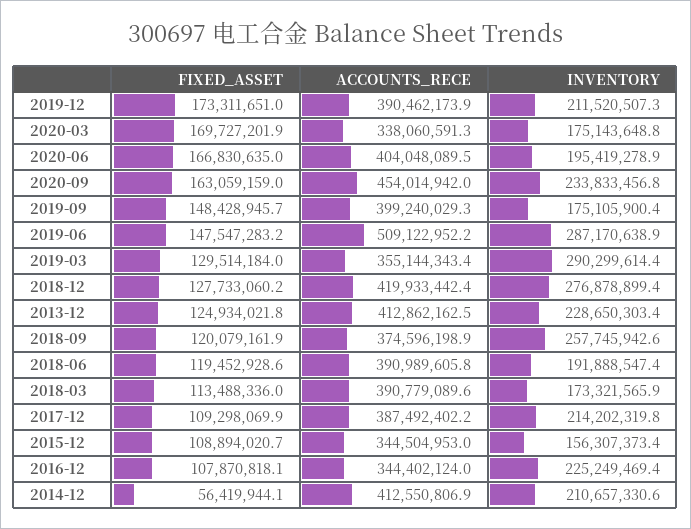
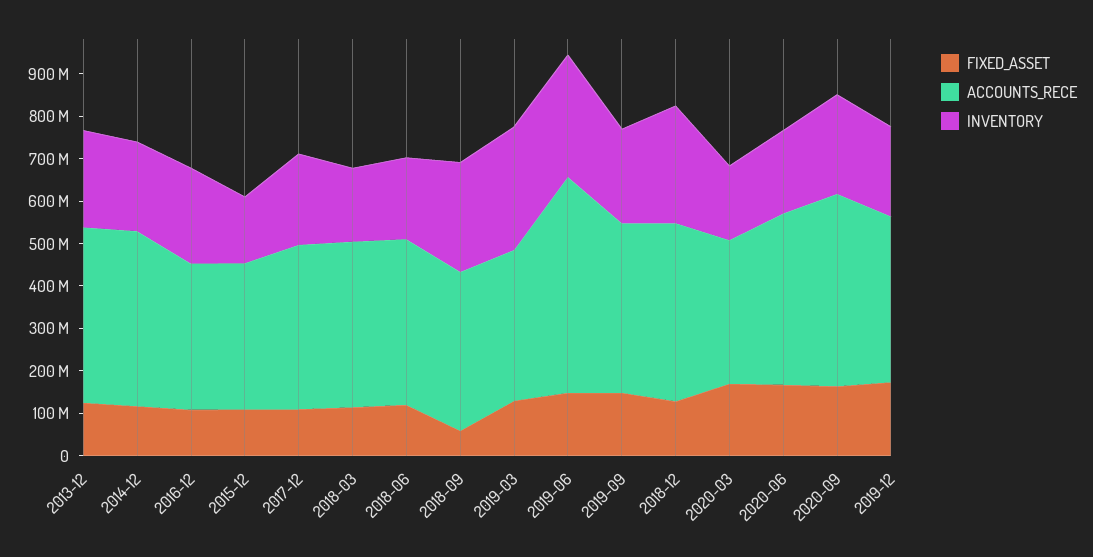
  {
    "FIXED_ASSET": {
      "2019-12": 173311651,
      "2020-03": 169727201.9,
      "2020-06": 166830635,
      "2020-09": 163059159,
      "2019-09": 148428945.7,
      "2019-06": 147547283.2,
      "2019-03": 129514184,
      "2018-12": 127733060.2,
      "2013-12": 124934021.8,
-     "2018-09": 120079161.9,
+     "2018-09": 60000000,
      "2018-06": 119452928.6,
      "2018-03": 113488336,
      "2017-12": 109298069.9,
      "2015-12": 108894020.7,
      "2016-12": 107870818.1,
-     "2014-12": 56419944.1
+     "2014-12": 120000000
    },
    "ACCOUNTS_RECE": {
      "2019-12": 390462173.9,
      "2020-03": 338060591.3,
      "2020-06": 404048089.5,
      "2020-09": 454014942,
      "2019-09": 399240029.3,
      "2019-06": 509122952.2,
      "2019-03": 355144343.4,
      "2018-12": 419933442.4,
      "2013-12": 412862162.5,
      "2018-09": 374596198.9,
      "2018-06": 390989605.8,
      "2018-03": 390779089.6,
      "2017-12": 387492402.2,
      "2015-12": 344504953,
      "2016-12": 344402124,
      "2014-12": 412550806.9
    },
    "INVENTORY": {
      "2019-12": 211520507.3,
      "2020-03": 175143648.8,
      "2020-06": 195419278.9,
      "2020-09": 233833456.8,
-     "2019-09": 175105900.4,
+     "2019-09": 220000000,
      "2019-06": 287170638.9,
      "2019-03": 290299614.4,
      "2018-12": 276878899.4,
      "2013-12": 228650303.4,
      "2018-09": 257745942.6,
      "2018-06": 191888547.4,
      "2018-03": 173321565.9,
      "2017-12": 214202319.8,
      "2015-12": 156307373.4,
      "2016-12": 225249469.4,
      "2014-12": 210657330.6
    }
  }

